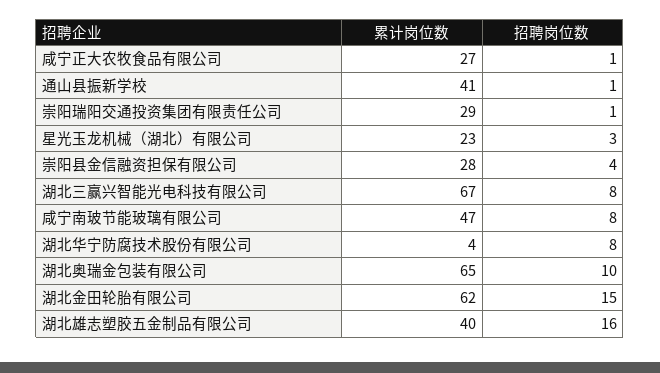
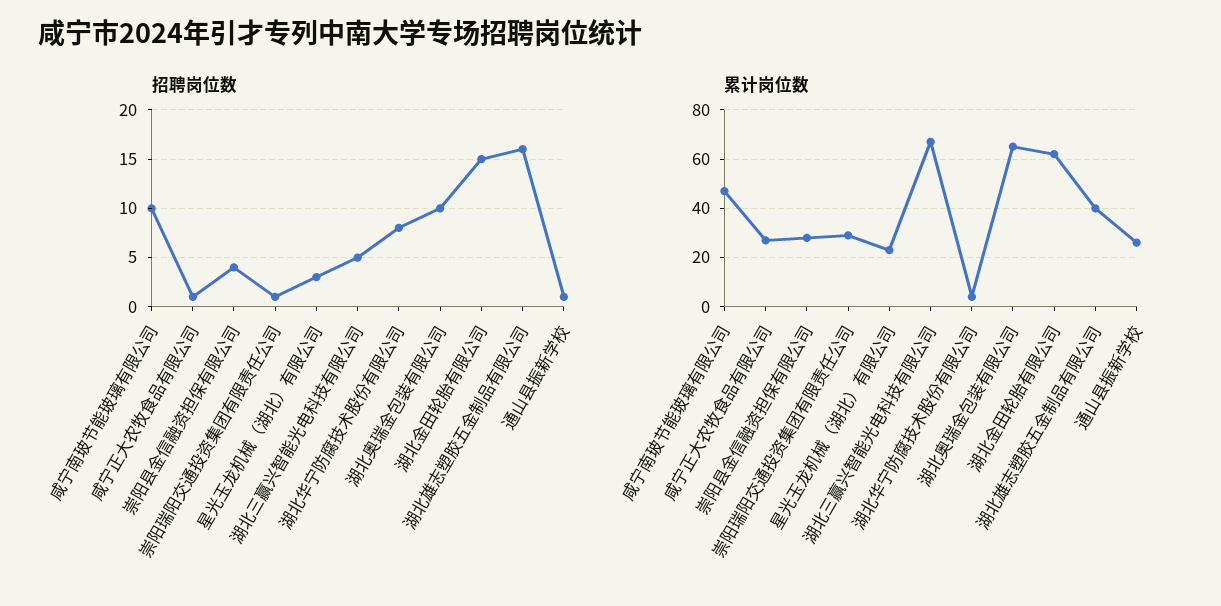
  {
    "累计岗位数": {
      "咸宁正大农牧食品有限公司": 27,
-     "通山县振新学校": 41,
+     "通山县振新学校": 25,
      "崇阳瑞阳交通投资集团有限责任公司": 29,
      "星光玉龙机械（湖北）有限公司": 23,
      "崇阳县金信融资担保有限公司": 28,
      "湖北三赢兴智能光电科技有限公司": 67,
      "咸宁南玻节能玻璃有限公司": 47,
      "湖北华宁防腐技术股份有限公司": 4,
      "湖北奥瑞金包装有限公司": 65,
      "湖北金田轮胎有限公司": 62,
      "湖北雄志塑胶五金制品有限公司": 40
    },
    "招聘岗位数": {
      "咸宁正大农牧食品有限公司": 1,
      "通山县振新学校": 1,
      "崇阳瑞阳交通投资集团有限责任公司": 1,
      "星光玉龙机械（湖北）有限公司": 3,
      "崇阳县金信融资担保有限公司": 4,
-     "湖北三赢兴智能光电科技有限公司": 8,
+     "湖北三赢兴智能光电科技有限公司": 5,
-     "咸宁南玻节能玻璃有限公司": 8,
+     "咸宁南玻节能玻璃有限公司": 10,
      "湖北华宁防腐技术股份有限公司": 8,
      "湖北奥瑞金包装有限公司": 10,
      "湖北金田轮胎有限公司": 15,
      "湖北雄志塑胶五金制品有限公司": 16
    }
  }

